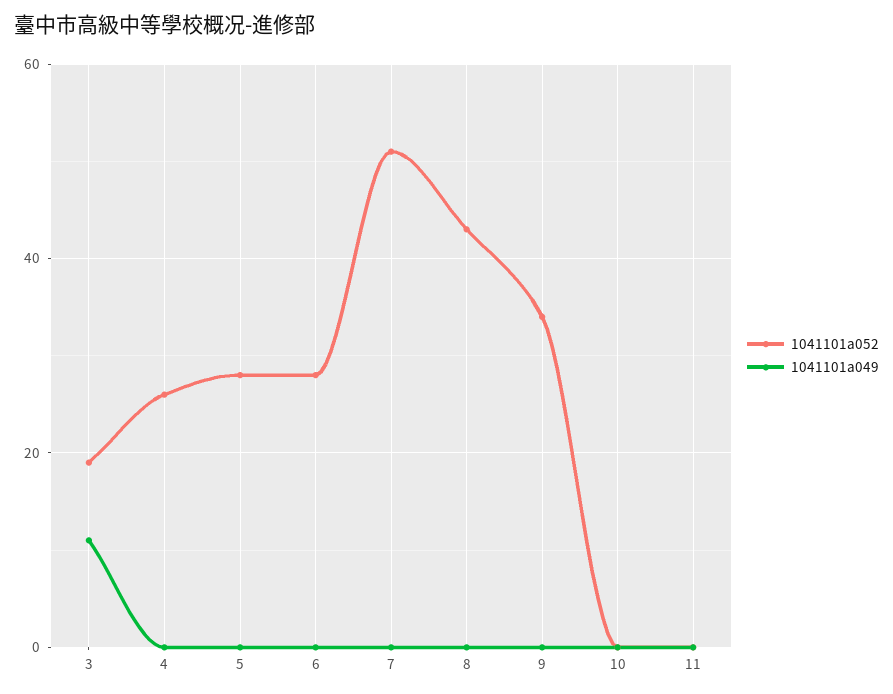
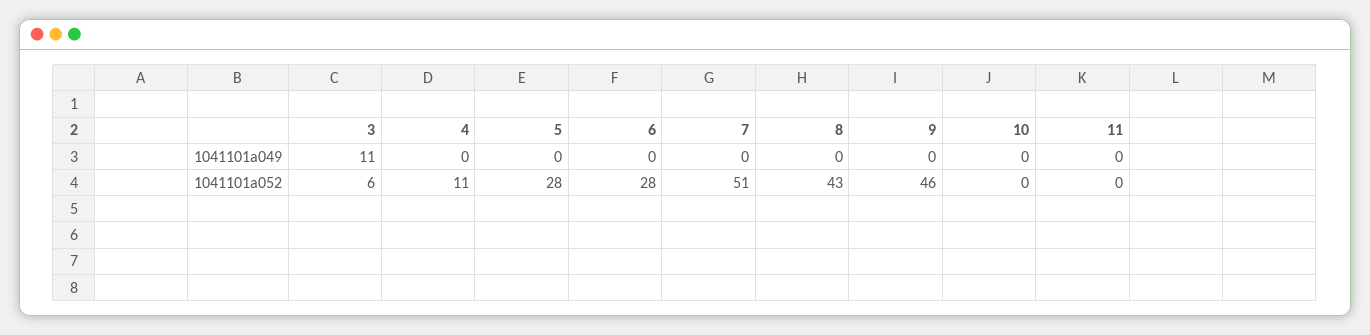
  {
    "1041101a052": {
-     "3": 20,
+     "3": 6,
-     "4": 25,
+     "4": 11,
      "5": 28,
      "6": 28,
      "7": 51,
      "8": 43,
-     "9": 35,
+     "9": 46,
      "10": 0,
      "11": 0
    },
    "1041101a049": {
      "3": 11,
      "4": 0,
      "5": 0,
      "6": 0,
      "7": 0,
      "8": 0,
      "9": 0,
      "10": 0,
      "11": 0
    }
  }

